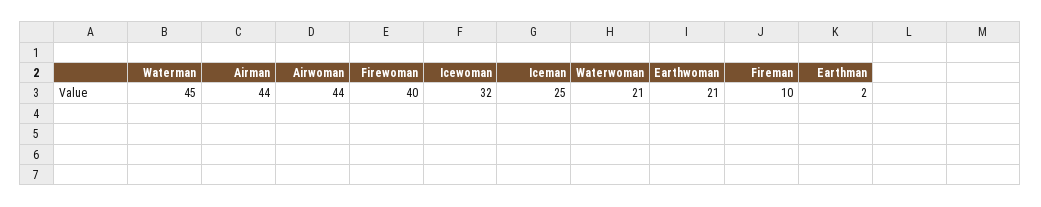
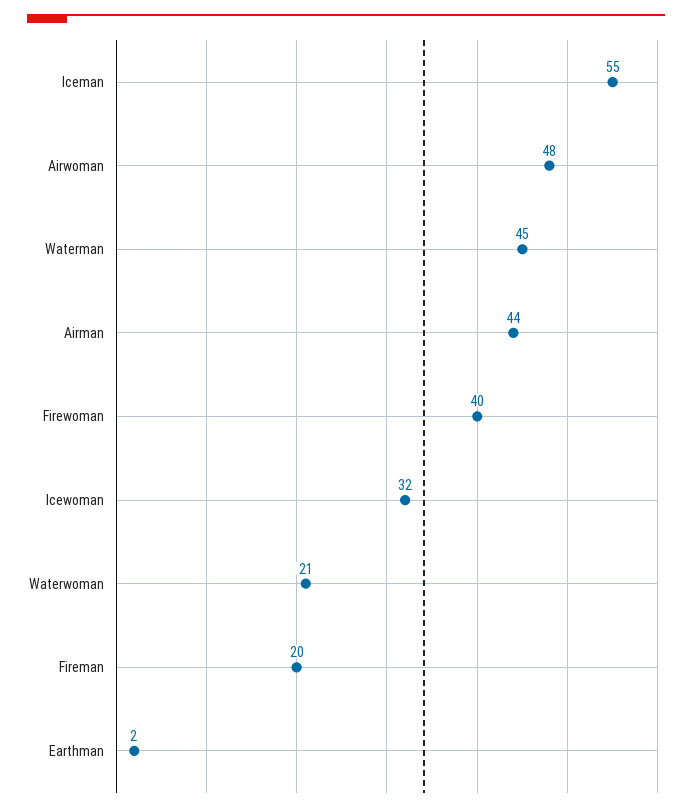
  {
    "Waterman": 45,
    "Airman": 44,
-   "Airwoman": 44,
+   "Airwoman": 48,
    "Firewoman": 40,
    "Icewoman": 32,
-   "Iceman": 25,
+   "Iceman": 55,
    "Waterwoman": 21,
-   "Earthwoman": 21,
-   "Fireman": 10,
+   "Fireman": 20,
    "Earthman": 2
  }

